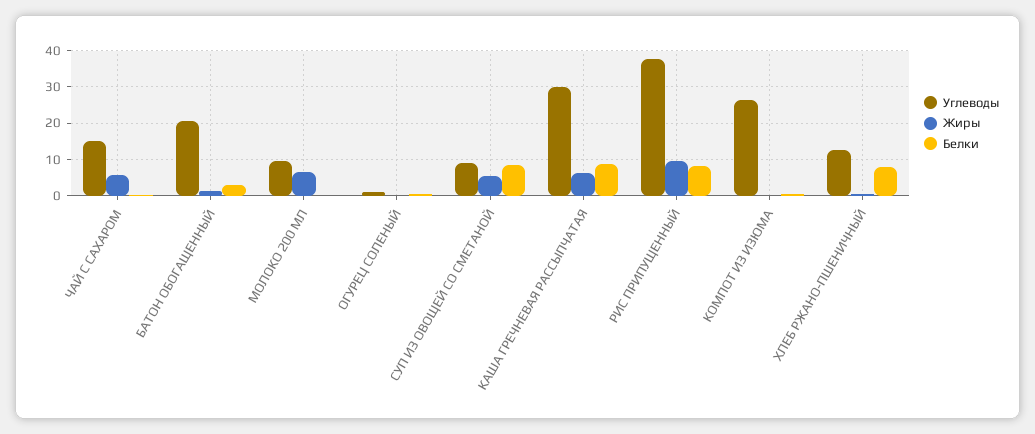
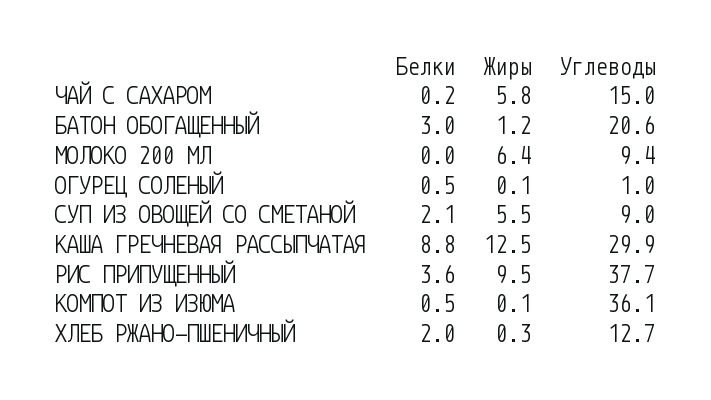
  {
    "Углеводы": {
      "ЧАЙ С САХАРОМ": 15,
      "БАТОН ОБОГАЩЕННЫЙ": 20.6,
      "МОЛОКО 200 МЛ": 9.4,
      "ОГУРЕЦ СОЛЕНЫЙ": 1,
      "СУП ИЗ ОВОЩЕЙ СО СМЕТАНОЙ": 9,
      "КАША ГРЕЧНЕВАЯ РАССЫПЧАТАЯ": 29.9,
      "РИС ПРИПУЩЕННЫЙ": 37.7,
-     "КОМПОТ ИЗ ИЗЮМА": 26,
+     "КОМПОТ ИЗ ИЗЮМА": 36.1,
      "ХЛЕБ РЖАНО-ПШЕНИЧНЫЙ": 12.7
    },
    "Жиры": {
      "ЧАЙ С САХАРОМ": 5.8,
      "БАТОН ОБОГАЩЕННЫЙ": 1.2,
      "МОЛОКО 200 МЛ": 6.4,
      "ОГУРЕЦ СОЛЕНЫЙ": 0.1,
      "СУП ИЗ ОВОЩЕЙ СО СМЕТАНОЙ": 5.5,
-     "КАША ГРЕЧНЕВАЯ РАССЫПЧАТАЯ": 6,
+     "КАША ГРЕЧНЕВАЯ РАССЫПЧАТАЯ": 12.5,
      "РИС ПРИПУЩЕННЫЙ": 9.5,
      "КОМПОТ ИЗ ИЗЮМА": 0.1,
      "ХЛЕБ РЖАНО-ПШЕНИЧНЫЙ": 0.3
    },
    "Белки": {
      "ЧАЙ С САХАРОМ": 0.2,
      "БАТОН ОБОГАЩЕННЫЙ": 3,
      "МОЛОКО 200 МЛ": 0,
      "ОГУРЕЦ СОЛЕНЫЙ": 0.5,
-     "СУП ИЗ ОВОЩЕЙ СО СМЕТАНОЙ": 8,
+     "СУП ИЗ ОВОЩЕЙ СО СМЕТАНОЙ": 2.1,
      "КАША ГРЕЧНЕВАЯ РАССЫПЧАТАЯ": 8.8,
-     "РИС ПРИПУЩЕННЫЙ": 8,
+     "РИС ПРИПУЩЕННЫЙ": 3.6,
      "КОМПОТ ИЗ ИЗЮМА": 0.5,
-     "ХЛЕБ РЖАНО-ПШЕНИЧНЫЙ": 8
+     "ХЛЕБ РЖАНО-ПШЕНИЧНЫЙ": 2
    }
  }

